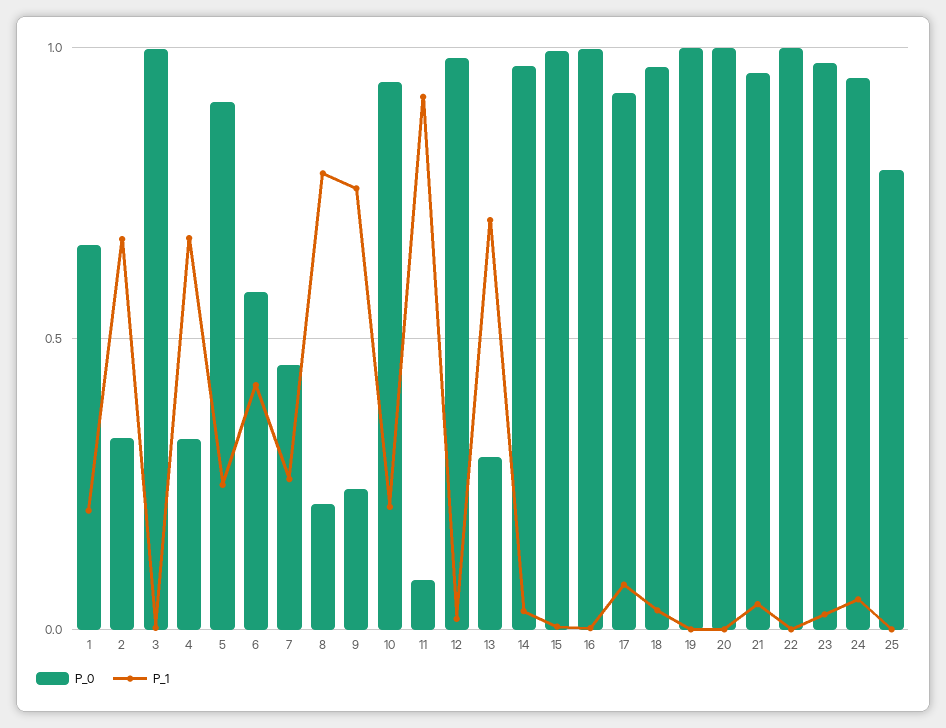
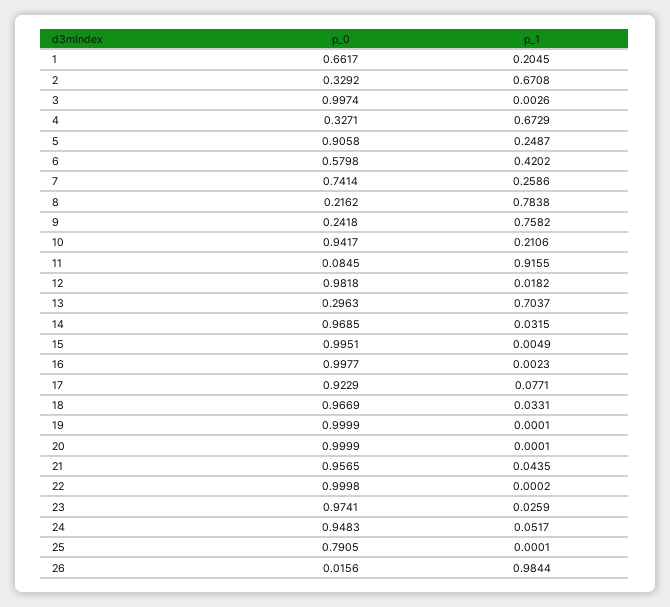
  {
    "P_0": {
      "1": 0.6617,
      "2": 0.3292,
      "3": 0.9974,
      "4": 0.3271,
      "5": 0.9058,
      "6": 0.5798,
-     "7": 0.45,
+     "7": 0.7414,
      "8": 0.2162,
      "9": 0.2418,
      "10": 0.9417,
      "11": 0.0845,
      "12": 0.9818,
      "13": 0.2963,
      "14": 0.9685,
      "15": 0.9951,
      "16": 0.9977,
      "17": 0.9229,
      "18": 0.9669,
      "19": 0.9999,
      "20": 0.9999,
      "21": 0.9565,
      "22": 0.9998,
      "23": 0.9741,
      "24": 0.9483,
-     "25": 0.7905
+     "25": 0.7905,
+     "26": 0.0156
    },
    "P_1": {
      "1": 0.2045,
      "2": 0.6708,
      "3": 0.0026,
      "4": 0.6729,
      "5": 0.2487,
      "6": 0.4202,
      "7": 0.2586,
      "8": 0.7838,
      "9": 0.7582,
      "10": 0.2106,
      "11": 0.9155,
      "12": 0.0182,
      "13": 0.7037,
      "14": 0.0315,
      "15": 0.0049,
      "16": 0.0023,
      "17": 0.0771,
      "18": 0.0331,
      "19": 0.0001,
      "20": 0.0001,
      "21": 0.0435,
      "22": 0.0002,
      "23": 0.0259,
      "24": 0.0517,
-     "25": 0.0001
+     "25": 0.0001,
+     "26": 0.9844
    }
  }

